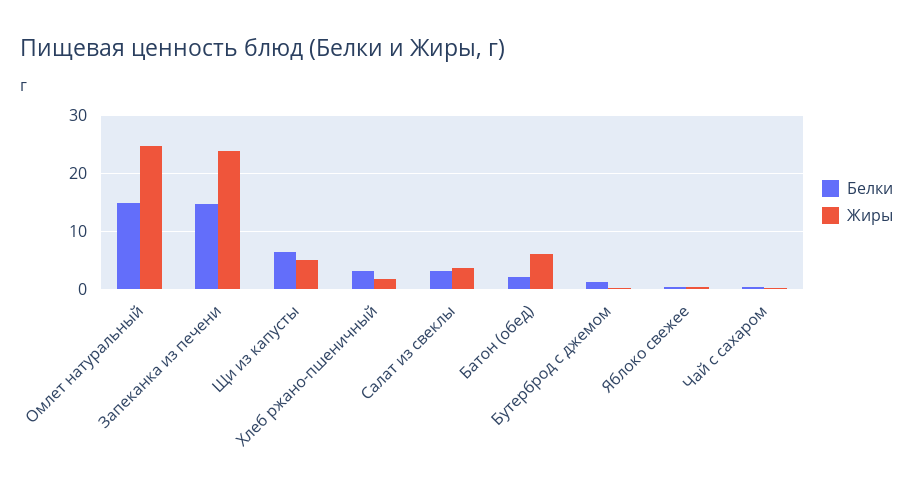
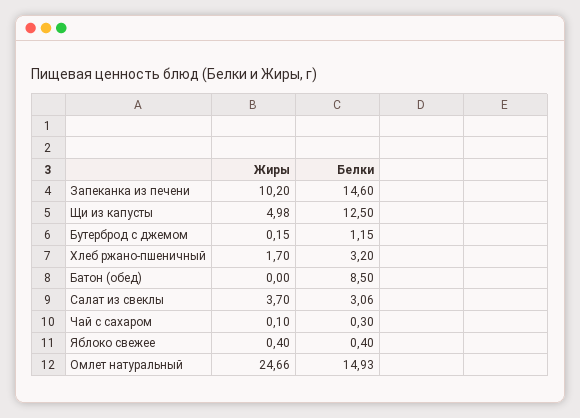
  {
    "Белки": {
      "Омлет натуральный": 14.93,
      "Запеканка из печени": 14.6,
-     "Щи из капусты": 6,
+     "Щи из капусты": 12.5,
      "Хлеб ржано-пшеничный": 3.2,
      "Салат из свеклы": 3.06,
-     "Батон (обед)": 2,
+     "Батон (обед)": 8.5,
      "Бутерброд с джемом": 1.15,
      "Яблоко свежее": 0.4,
      "Чай с сахаром": 0.3
    },
    "Жиры": {
      "Омлет натуральный": 24.66,
-     "Запеканка из печени": 24,
+     "Запеканка из печени": 10.2,
      "Щи из капусты": 4.98,
      "Хлеб ржано-пшеничный": 1.7,
      "Салат из свеклы": 3.7,
-     "Батон (обед)": 6,
+     "Батон (обед)": 0,
      "Бутерброд с джемом": 0.15,
      "Яблоко свежее": 0.4,
      "Чай с сахаром": 0.1
    }
  }

